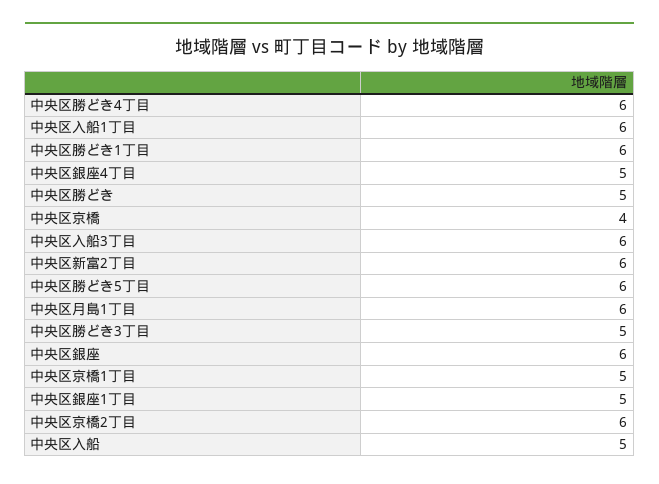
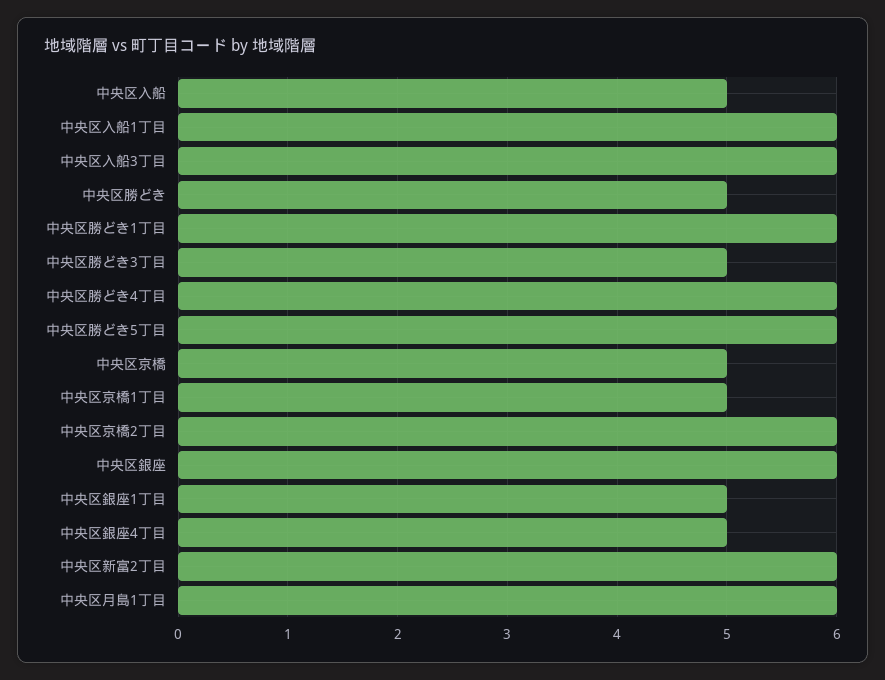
  {
    "中央区勝どき4丁目": 6,
    "中央区入船1丁目": 6,
    "中央区勝どき1丁目": 6,
    "中央区銀座4丁目": 5,
    "中央区勝どき": 5,
-   "中央区京橋": 4,
+   "中央区京橋": 5,
    "中央区入船3丁目": 6,
    "中央区新富2丁目": 6,
    "中央区勝どき5丁目": 6,
    "中央区月島1丁目": 6,
    "中央区勝どき3丁目": 5,
    "中央区銀座": 6,
    "中央区京橋1丁目": 5,
    "中央区銀座1丁目": 5,
    "中央区京橋2丁目": 6,
    "中央区入船": 5
  }

